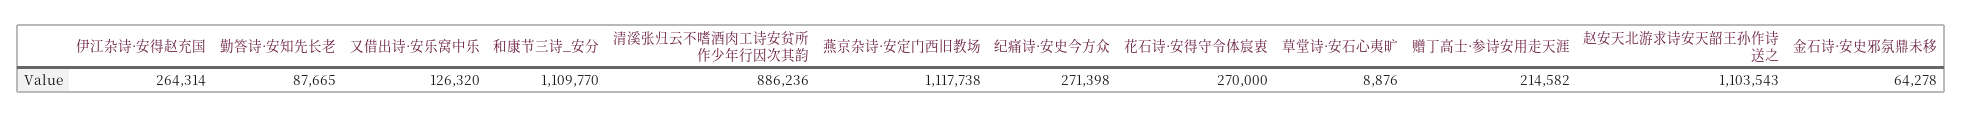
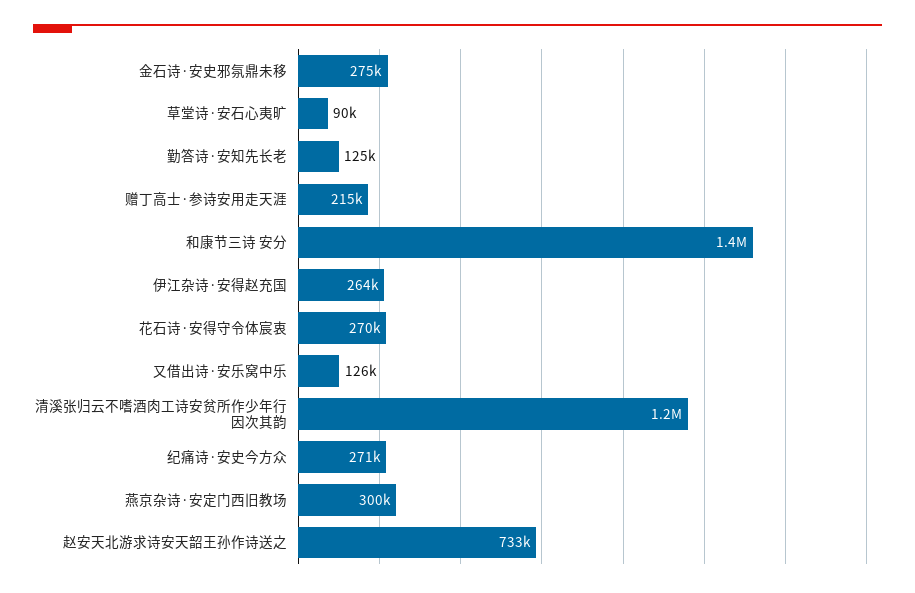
  {
    "伊江杂诗·安得赵充国": 264314,
-   "勤答诗·安知先长老": 87665,
+   "勤答诗·安知先长老": 125000,
    "又借出诗·安乐窝中乐": 126320,
-   "和康节三诗_安分": 1109770,
+   "和康节三诗_安分": 1400000,
-   "清溪张归云不嗜酒肉工诗安贫所作少年行因次其韵": 886236,
+   "清溪张归云不嗜酒肉工诗安贫所作少年行因次其韵": 1200000,
-   "燕京杂诗·安定门西旧教场": 1117738,
+   "燕京杂诗·安定门西旧教场": 300000,
    "纪痛诗·安史今方众": 271398,
    "花石诗·安得守令体宸衷": 270000,
-   "草堂诗·安石心夷旷": 8876,
+   "草堂诗·安石心夷旷": 90000,
    "赠丁高士·参诗安用走天涯": 214582,
-   "赵安天北游求诗安天韶王孙作诗送之": 1103543,
+   "赵安天北游求诗安天韶王孙作诗送之": 733000,
-   "金石诗·安史邪氛鼎未移": 64278
+   "金石诗·安史邪氛鼎未移": 275000
  }

